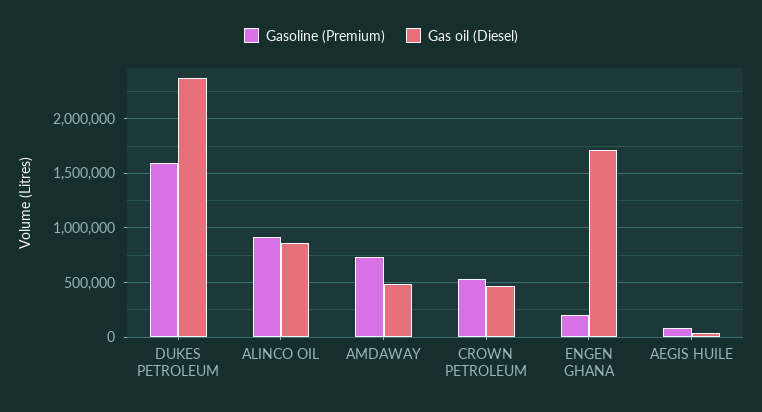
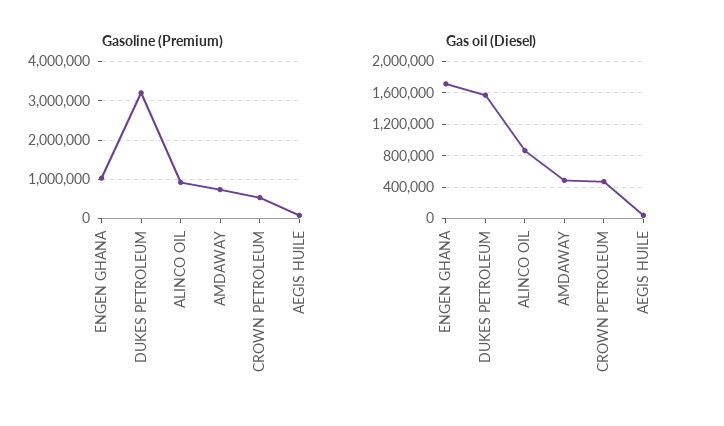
  {
    "Gasoline (Premium)": {
-     "DUKES PETROLEUM": 1600000,
+     "DUKES PETROLEUM": 3200000,
      "ALINCO OIL": 900000,
      "AMDAWAY": 700000,
      "CROWN PETROLEUM": 500000,
-     "ENGEN GHANA": 200000,
+     "ENGEN GHANA": 1000000,
      "AEGIS HUILE": 100000
    },
    "Gas oil (Diesel)": {
-     "DUKES PETROLEUM": 2400000,
+     "DUKES PETROLEUM": 1600000,
      "ALINCO OIL": 900000,
      "AMDAWAY": 500000,
      "CROWN PETROLEUM": 500000,
      "ENGEN GHANA": 1700000,
      "AEGIS HUILE": 0
    }
  }

